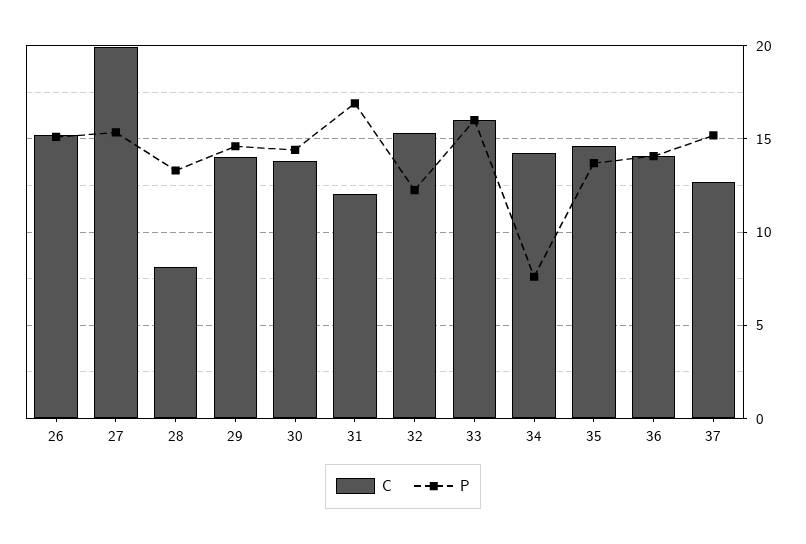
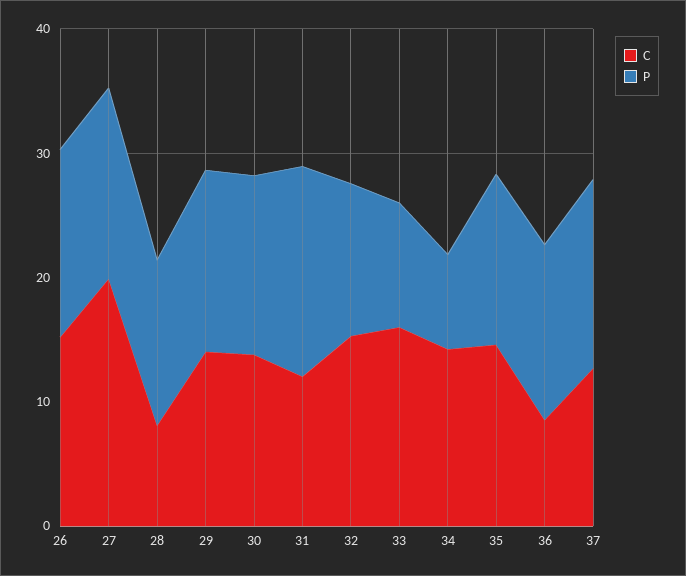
  {
    "C": {
      "26": 15,
      "27": 20,
      "28": 8,
      "29": 14,
      "30": 14,
      "31": 12,
      "32": 15.5,
      "33": 16,
      "34": 14,
      "35": 14.5,
-     "36": 14,
+     "36": 8,
      "37": 12.5
    },
    "P": {
      "26": 15,
      "27": 15.5,
      "28": 13.5,
      "29": 14.5,
      "30": 14.5,
      "31": 17,
      "32": 12.5,
-     "33": 16,
+     "33": 10,
      "34": 7.5,
      "35": 13.5,
      "36": 14,
      "37": 15
    }
  }

